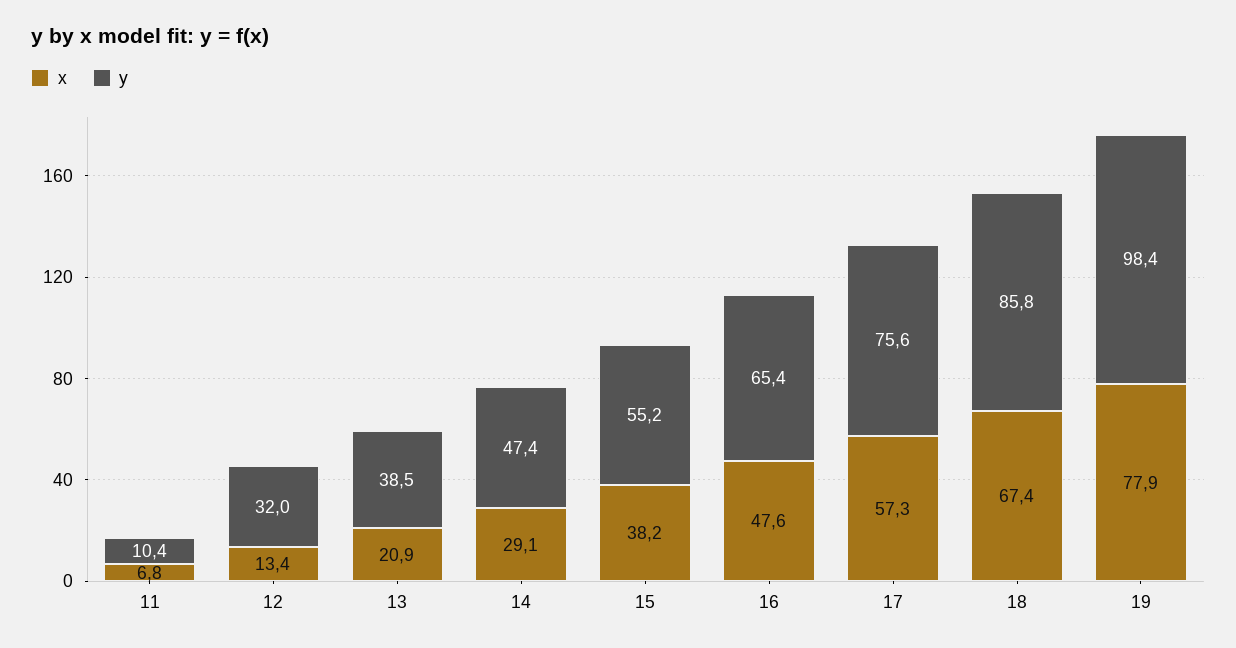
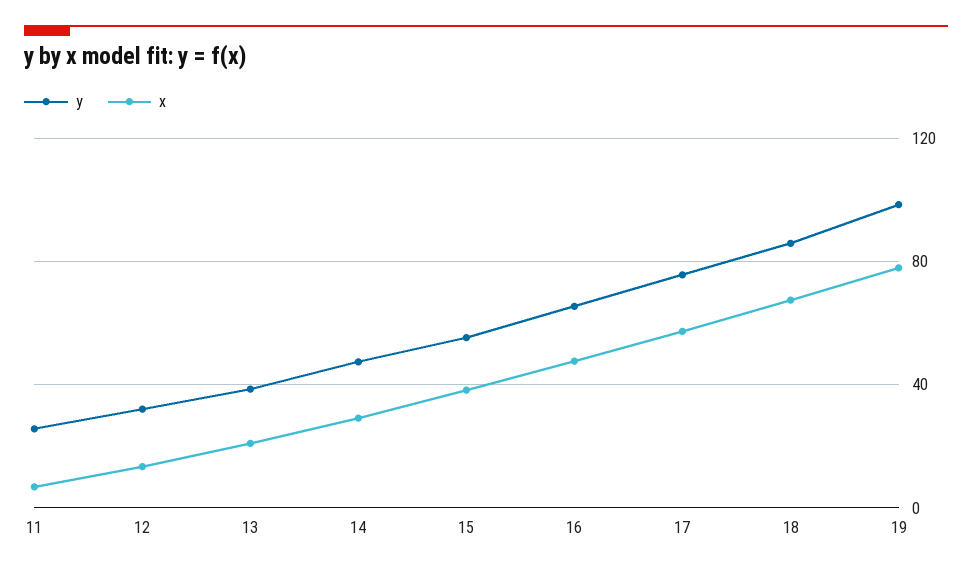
  {
    "x": {
      "11": 6.8,
      "12": 13.4,
      "13": 20.9,
      "14": 29.1,
      "15": 38.2,
      "16": 47.6,
      "17": 57.3,
      "18": 67.4,
      "19": 77.9
    },
    "y": {
-     "11": 10.4,
+     "11": 25,
      "12": 32,
      "13": 38.5,
      "14": 47.4,
      "15": 55.2,
      "16": 65.4,
      "17": 75.6,
      "18": 85.8,
      "19": 98.4
    }
  }

